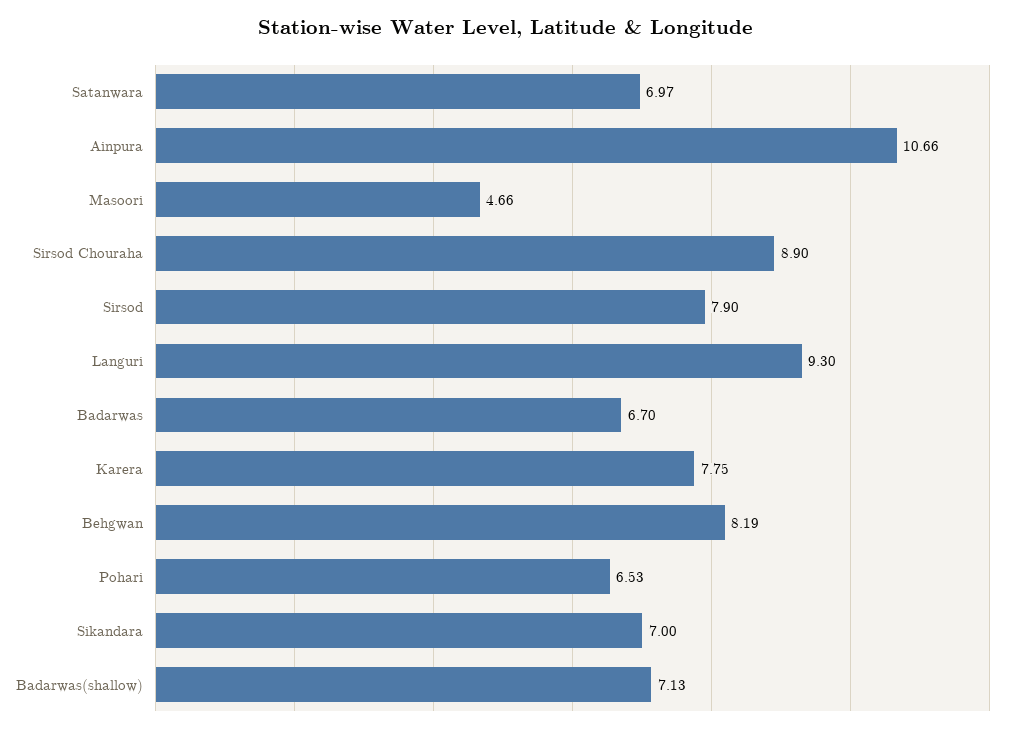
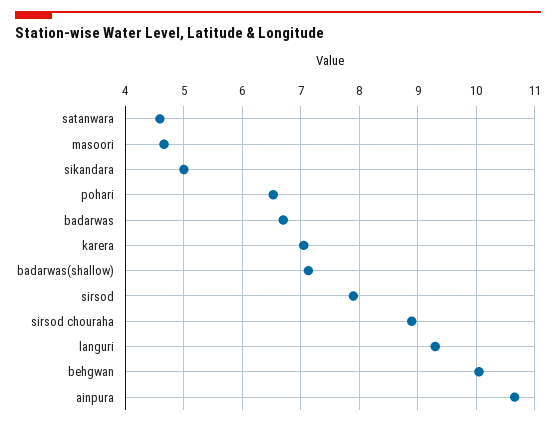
  {
-   "Satanwara": 6.97,
+   "Satanwara": 4.6,
    "Ainpura": 10.66,
    "Masoori": 4.66,
    "Sirsod Chouraha": 8.9,
    "Sirsod": 7.9,
    "Languri": 9.3,
    "Badarwas": 6.7,
-   "Karera": 7.75,
+   "Karera": 7,
-   "Behgwan": 8.19,
+   "Behgwan": 10,
    "Pohari": 6.53,
-   "Sikandara": 7,
+   "Sikandara": 5,
    "Badarwas(shallow)": 7.13
  }

